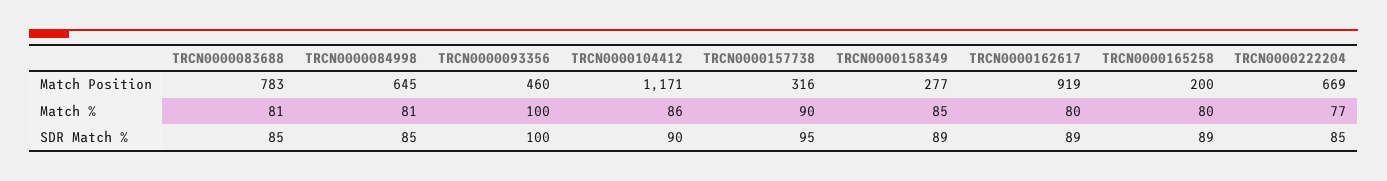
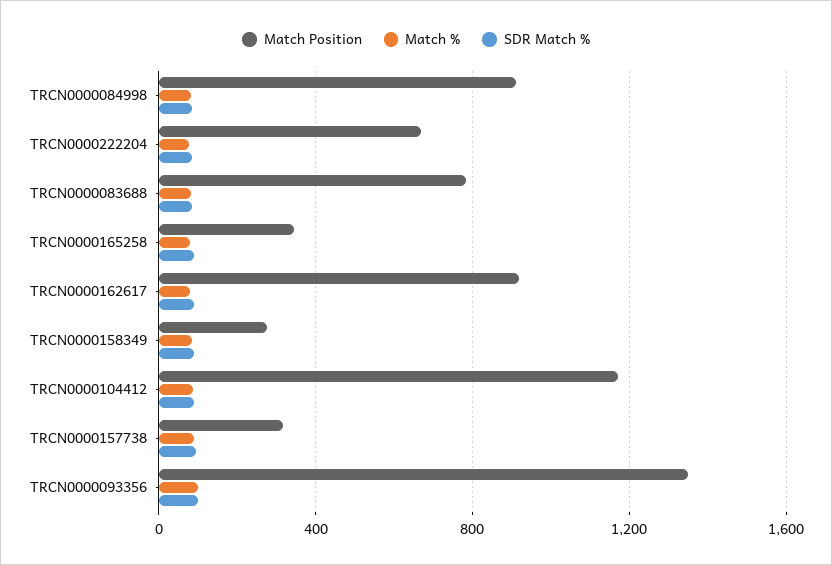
  {
    "Match Position": {
      "TRCN0000083688": 783,
-     "TRCN0000084998": 645,
+     "TRCN0000084998": 900,
-     "TRCN0000093356": 460,
+     "TRCN0000093356": 1350,
      "TRCN0000104412": 1171,
      "TRCN0000157738": 316,
      "TRCN0000158349": 277,
      "TRCN0000162617": 919,
-     "TRCN0000165258": 200,
+     "TRCN0000165258": 350,
      "TRCN0000222204": 669
    },
    "Match %": {
      "TRCN0000083688": 81,
      "TRCN0000084998": 81,
      "TRCN0000093356": 100,
      "TRCN0000104412": 86,
      "TRCN0000157738": 90,
      "TRCN0000158349": 85,
      "TRCN0000162617": 80,
      "TRCN0000165258": 80,
      "TRCN0000222204": 77
    },
    "SDR Match %": {
      "TRCN0000083688": 85,
      "TRCN0000084998": 85,
      "TRCN0000093356": 100,
      "TRCN0000104412": 90,
      "TRCN0000157738": 95,
      "TRCN0000158349": 89,
      "TRCN0000162617": 89,
      "TRCN0000165258": 89,
      "TRCN0000222204": 85
    }
  }

